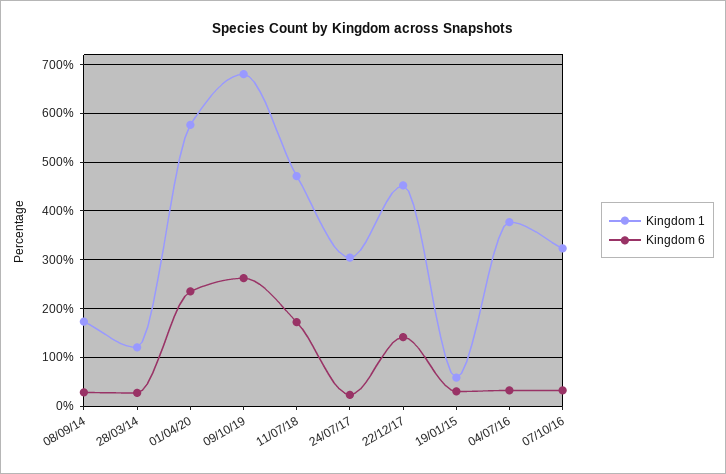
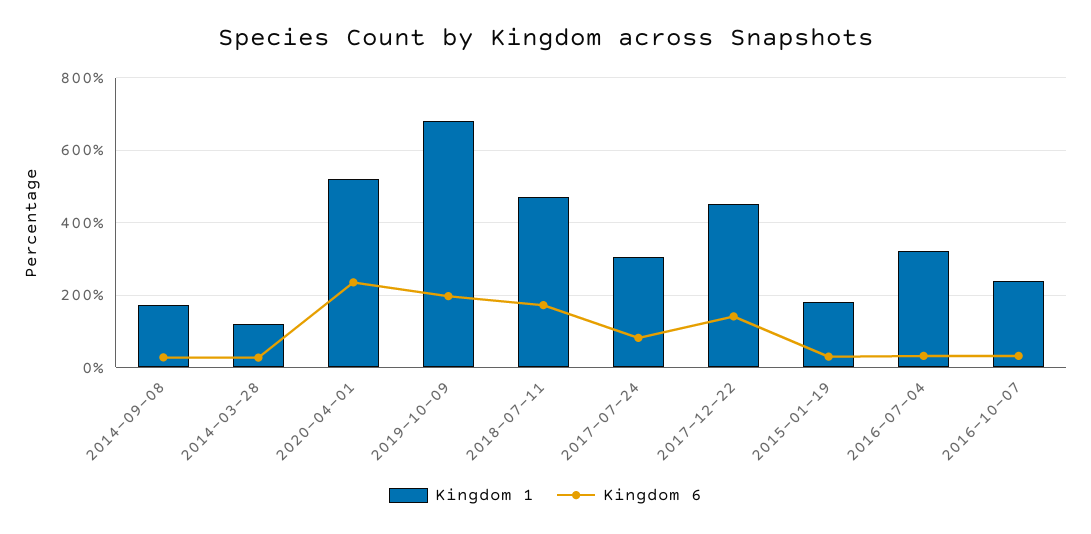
  {
    "Kingdom 1": {
      "08/09/14": 180,
      "28/03/14": 120,
-     "01/04/20": 580,
+     "01/04/20": 520,
      "09/10/19": 680,
      "11/07/18": 480,
      "24/07/17": 300,
      "22/12/17": 460,
-     "19/01/15": 60,
+     "19/01/15": 180,
-     "04/07/16": 380,
+     "04/07/16": 320,
-     "07/10/16": 320
+     "07/10/16": 240
    },
    "Kingdom 6": {
      "08/09/14": 20,
      "28/03/14": 20,
      "01/04/20": 240,
-     "09/10/19": 260,
+     "09/10/19": 200,
      "11/07/18": 180,
-     "24/07/17": 20,
+     "24/07/17": 80,
      "22/12/17": 140,
      "19/01/15": 40,
      "04/07/16": 40,
      "07/10/16": 40
    }
  }

